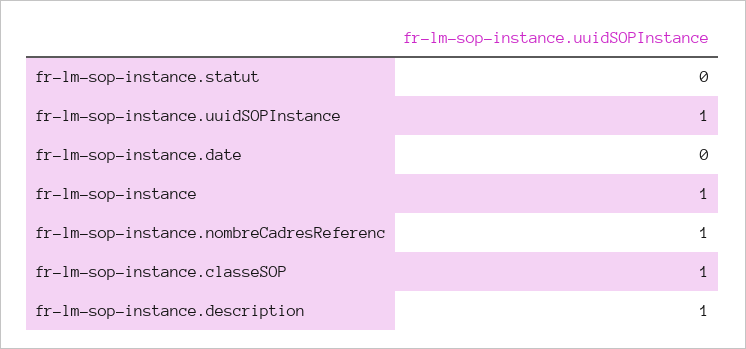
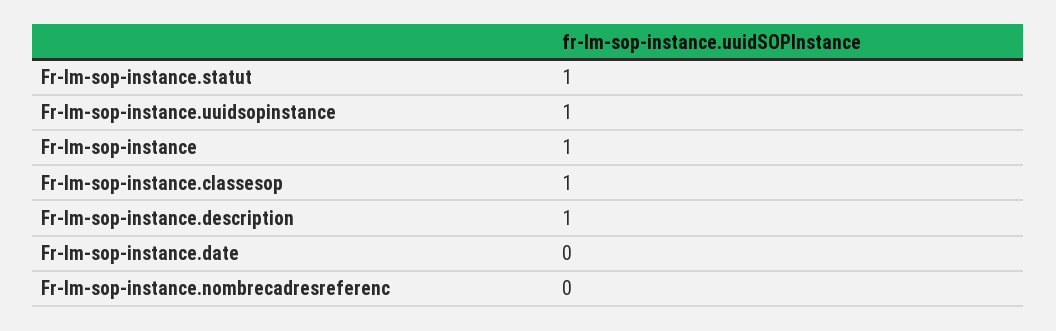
  {
-   "fr-lm-sop-instance.statut": 0,
+   "fr-lm-sop-instance.statut": 1,
    "fr-lm-sop-instance.uuidSOPInstance": 1,
    "fr-lm-sop-instance.date": 0,
    "fr-lm-sop-instance": 1,
-   "fr-lm-sop-instance.nombreCadresReferenc": 1,
+   "fr-lm-sop-instance.nombreCadresReferenc": 0,
    "fr-lm-sop-instance.classeSOP": 1,
    "fr-lm-sop-instance.description": 1
  }

